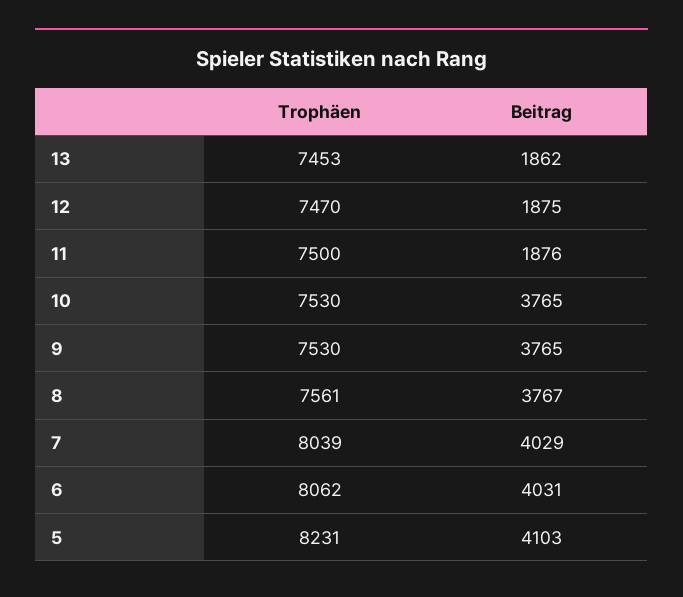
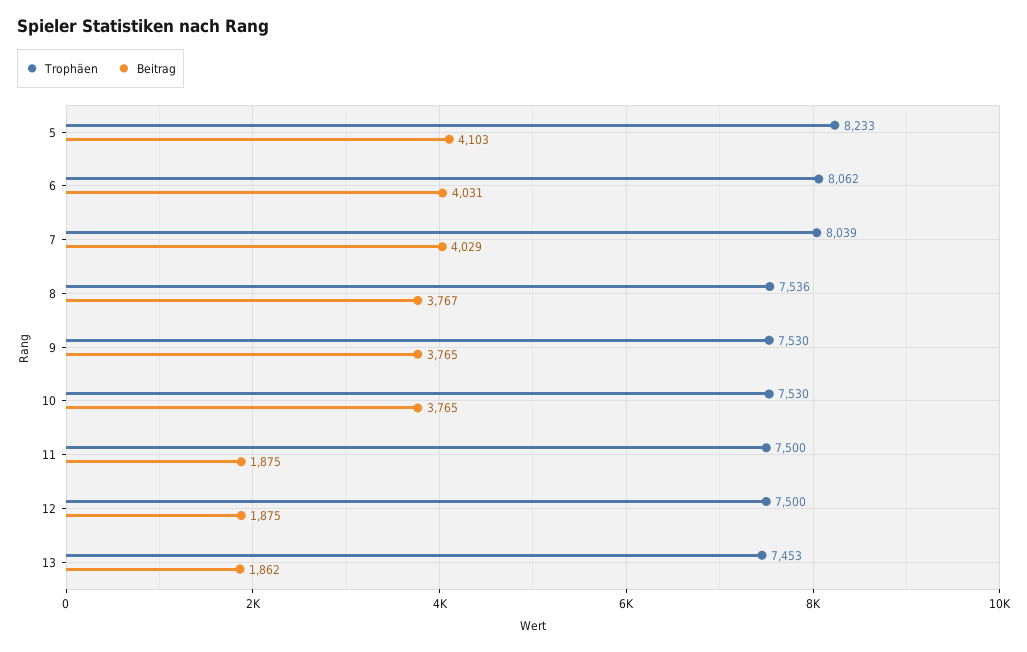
  {
    "Trophäen": {
      "13": 7453,
-     "12": 7470,
+     "12": 7500,
      "11": 7500,
      "10": 7530,
      "9": 7530,
-     "8": 7561,
+     "8": 7536,
      "7": 8039,
      "6": 8062,
-     "5": 8231
+     "5": 8233
    },
    "Beitrag": {
      "13": 1862,
      "12": 1875,
-     "11": 1876,
+     "11": 1875,
      "10": 3765,
      "9": 3765,
      "8": 3767,
      "7": 4029,
      "6": 4031,
      "5": 4103
    }
  }

